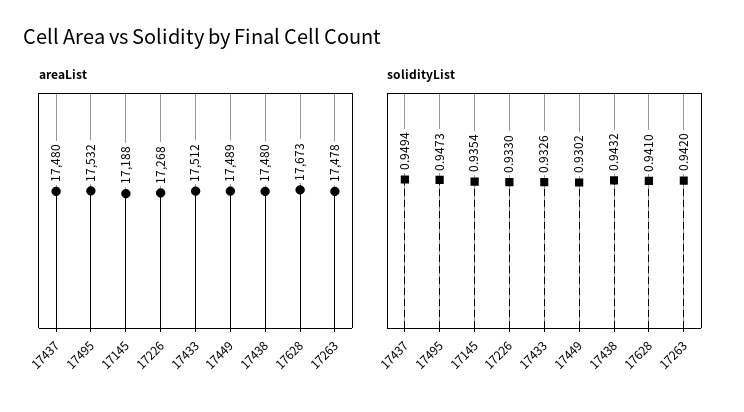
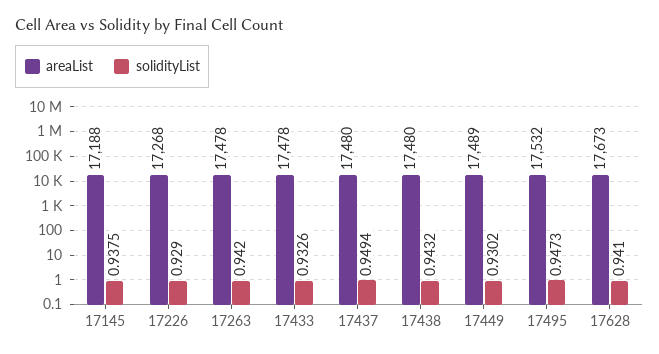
  {
    "areaList": {
      "17437": 17480,
      "17495": 17532,
      "17145": 17188,
      "17226": 17268,
-     "17433": 17512,
+     "17433": 17478,
      "17449": 17489,
      "17438": 17480,
      "17628": 17673,
      "17263": 17478
    },
    "solidityList": {
      "17437": 0.9494,
      "17495": 0.9473,
-     "17145": 0.9354,
+     "17145": 0.9375,
-     "17226": 0.933,
+     "17226": 0.929,
      "17433": 0.9326,
      "17449": 0.9302,
      "17438": 0.9432,
      "17628": 0.941,
      "17263": 0.942
    }
  }

